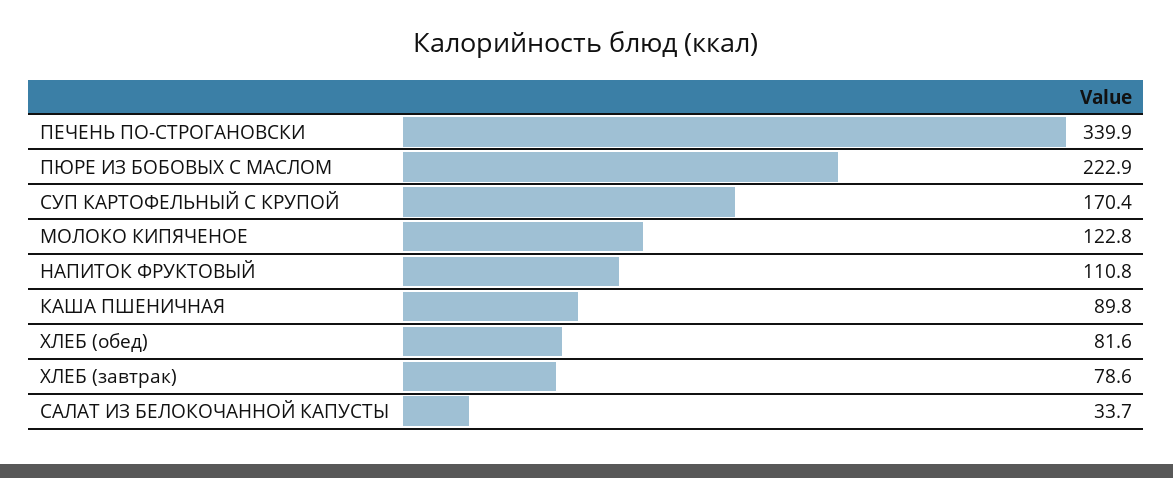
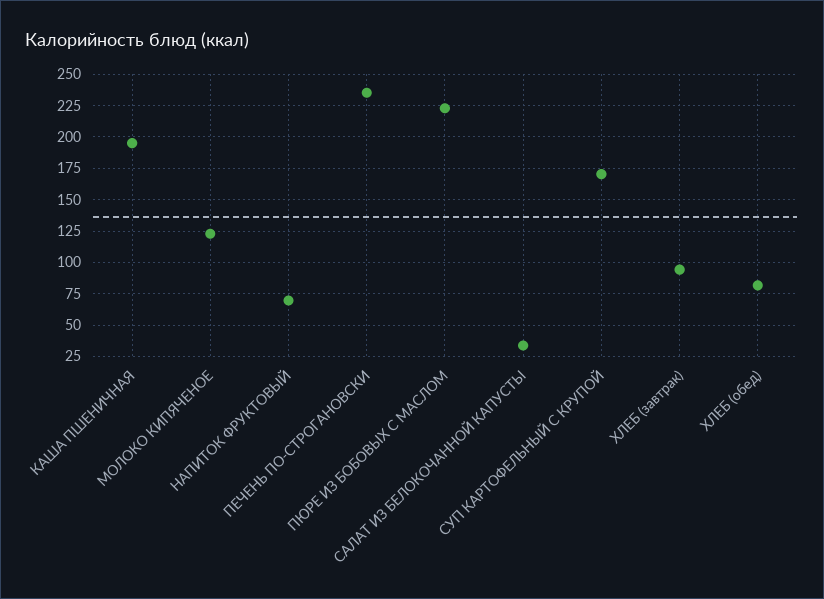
  {
-   "ПЕЧЕНЬ ПО-СТРОГАНОВСКИ": 339.9,
+   "ПЕЧЕНЬ ПО-СТРОГАНОВСКИ": 235,
    "ПЮРЕ ИЗ БОБОВЫХ С МАСЛОМ": 222.9,
    "СУП КАРТОФЕЛЬНЫЙ С КРУПОЙ": 170.4,
    "МОЛОКО КИПЯЧЕНОЕ": 122.8,
-   "НАПИТОК ФРУКТОВЫЙ": 110.8,
+   "НАПИТОК ФРУКТОВЫЙ": 70,
-   "КАША ПШЕНИЧНАЯ": 89.8,
+   "КАША ПШЕНИЧНАЯ": 195,
    "ХЛЕБ (обед)": 81.6,
-   "ХЛЕБ (завтрак)": 78.6,
+   "ХЛЕБ (завтрак)": 95,
    "САЛАТ ИЗ БЕЛОКОЧАННОЙ КАПУСТЫ": 33.7
  }

